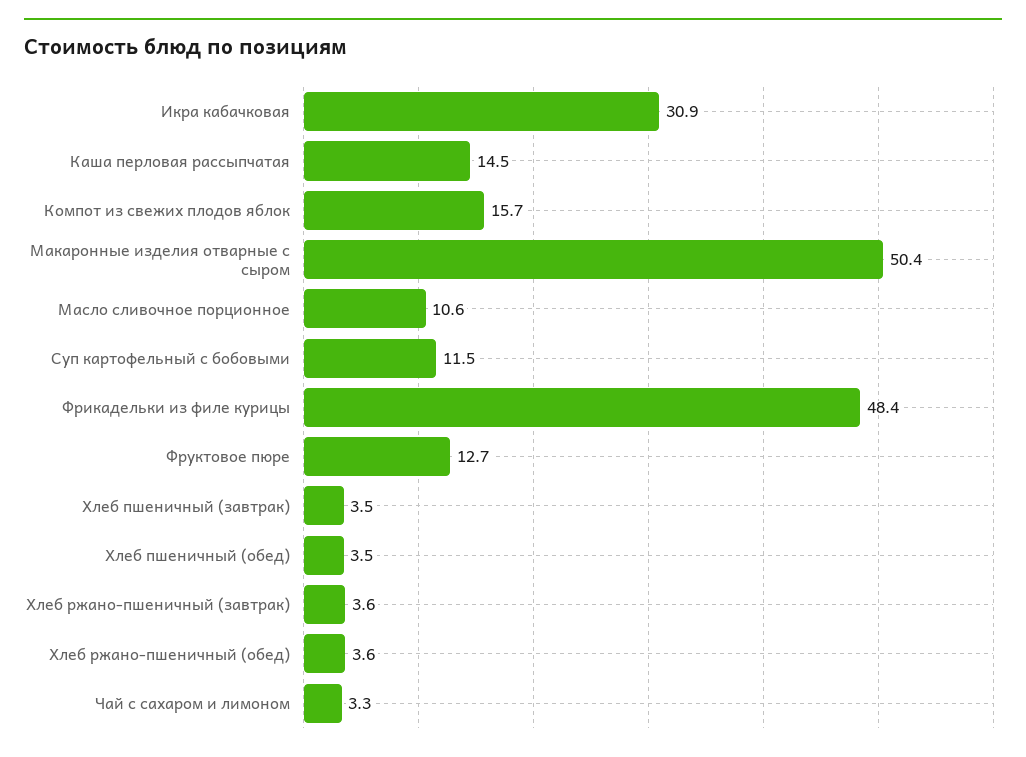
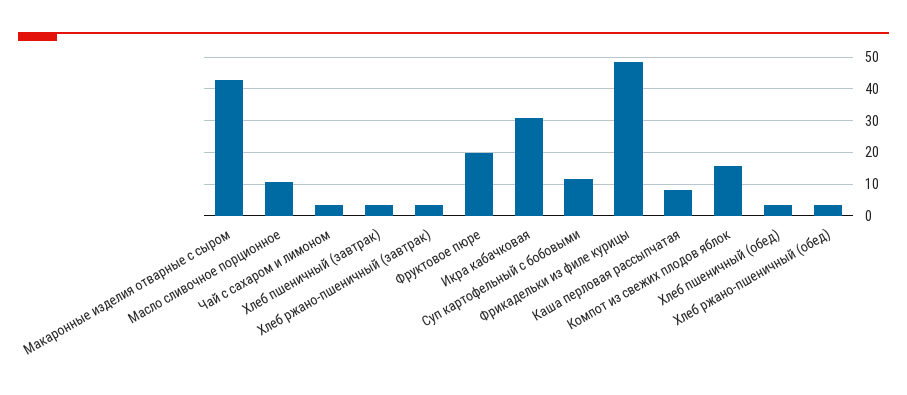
  {
    "Икра кабачковая": 30.9,
-   "Каша перловая рассыпчатая": 14.5,
+   "Каша перловая рассыпчатая": 8,
    "Компот из свежих плодов яблок": 15.7,
-   "Макаронные изделия отварные с сыром": 50.4,
+   "Макаронные изделия отварные с сыром": 42,
    "Масло сливочное порционное": 10.6,
    "Суп картофельный с бобовыми": 11.5,
    "Фрикадельки из филе курицы": 48.4,
-   "Фруктовое пюре": 12.7,
+   "Фруктовое пюре": 20,
    "Хлеб пшеничный (завтрак)": 3.5,
    "Хлеб пшеничный (обед)": 3.5,
    "Хлеб ржано-пшеничный (завтрак)": 3.6,
    "Хлеб ржано-пшеничный (обед)": 3.6,
    "Чай с сахаром и лимоном": 3.3
  }

